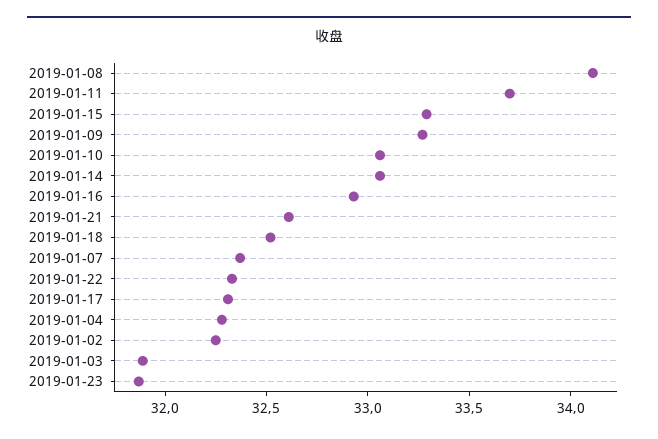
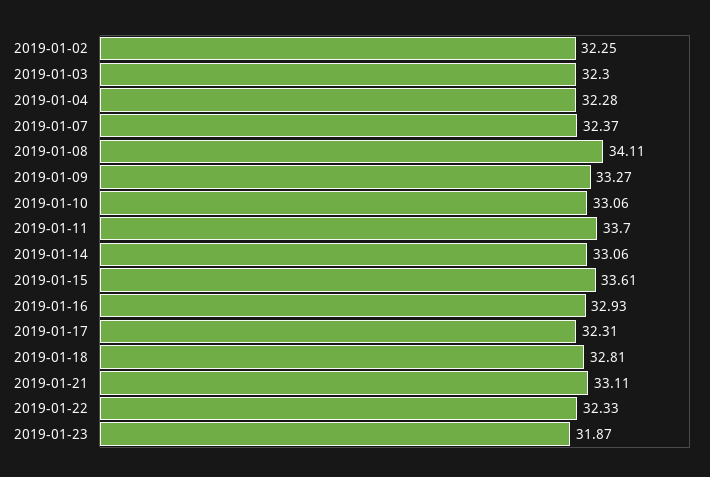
  {
    "2019-01-08": 34.11,
    "2019-01-11": 33.7,
-   "2019-01-15": 33.3,
+   "2019-01-15": 33.61,
    "2019-01-09": 33.27,
    "2019-01-10": 33.06,
    "2019-01-14": 33.06,
    "2019-01-16": 32.93,
-   "2019-01-21": 32.6,
+   "2019-01-21": 33.11,
-   "2019-01-18": 32.5,
+   "2019-01-18": 32.81,
    "2019-01-07": 32.37,
    "2019-01-22": 32.33,
    "2019-01-17": 32.31,
    "2019-01-04": 32.28,
    "2019-01-02": 32.25,
-   "2019-01-03": 31.9,
+   "2019-01-03": 32.3,
    "2019-01-23": 31.87
  }

